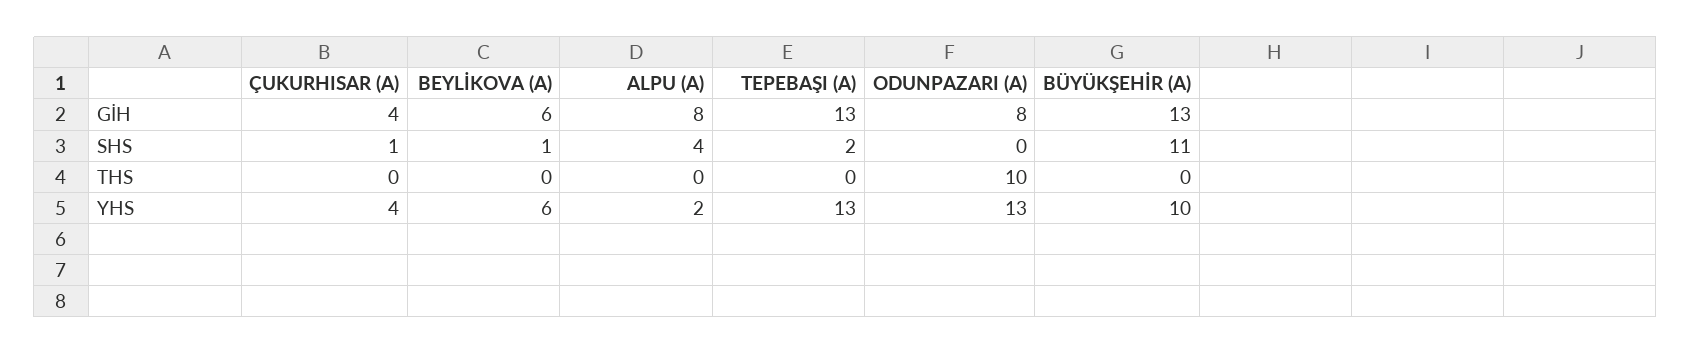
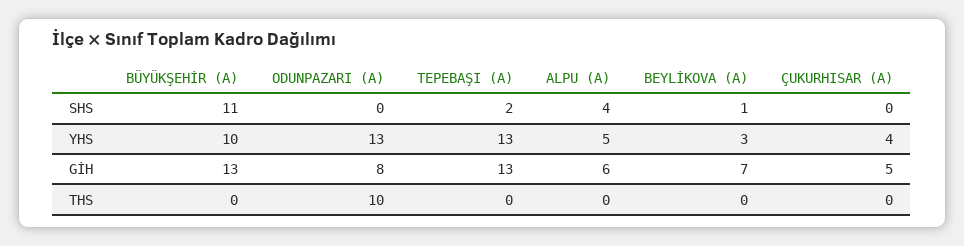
  {
    "ÇUKURHISAR (A)": {
-     "GİH": 4,
+     "GİH": 5,
-     "SHS": 1,
+     "SHS": 0,
      "THS": 0,
      "YHS": 4
    },
    "BEYLİKOVA (A)": {
-     "GİH": 6,
+     "GİH": 7,
      "SHS": 1,
      "THS": 0,
-     "YHS": 6
+     "YHS": 3
    },
    "ALPU (A)": {
-     "GİH": 8,
+     "GİH": 6,
      "SHS": 4,
      "THS": 0,
-     "YHS": 2
+     "YHS": 5
    },
    "TEPEBAŞI (A)": {
      "GİH": 13,
      "SHS": 2,
      "THS": 0,
      "YHS": 13
    },
    "ODUNPAZARI (A)": {
      "GİH": 8,
      "SHS": 0,
      "THS": 10,
      "YHS": 13
    },
    "BÜYÜKŞEHİR (A)": {
      "GİH": 13,
      "SHS": 11,
      "THS": 0,
      "YHS": 10
    }
  }

